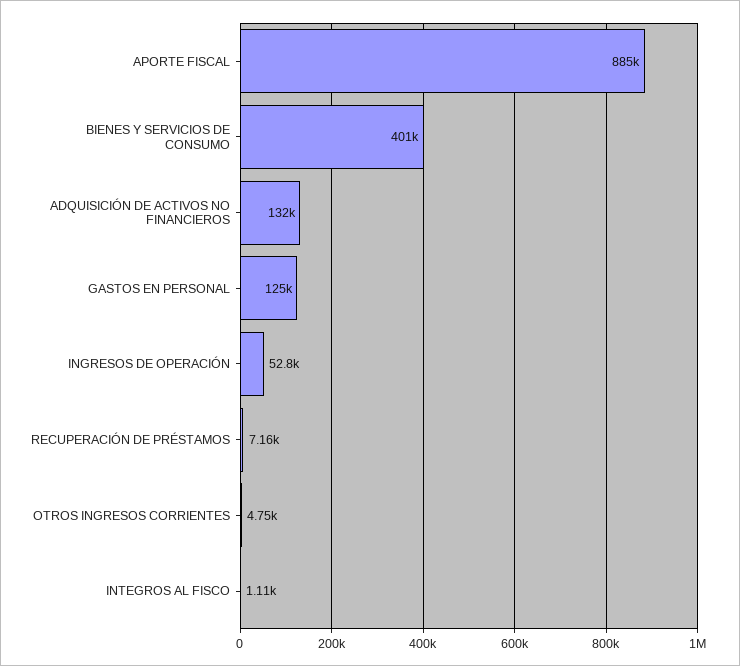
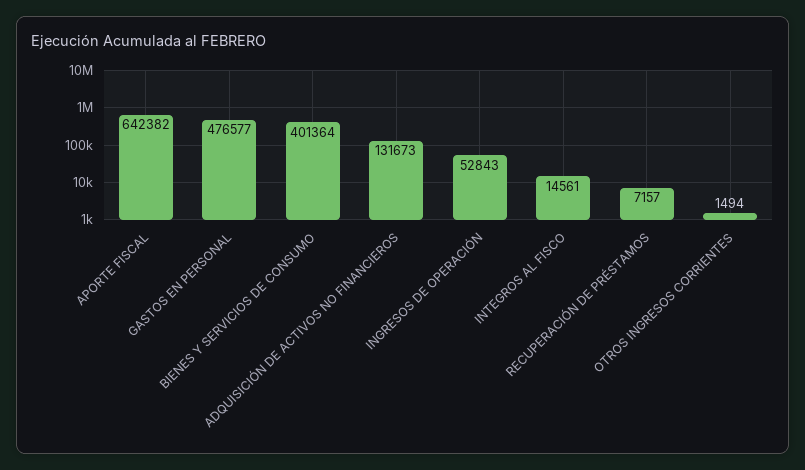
  {
-   "APORTE FISCAL": 885000,
+   "APORTE FISCAL": 642382,
    "BIENES Y SERVICIOS DE CONSUMO": 401364,
    "ADQUISICIÓN DE ACTIVOS NO FINANCIEROS": 131673,
-   "GASTOS EN PERSONAL": 125000,
+   "GASTOS EN PERSONAL": 476577,
    "INGRESOS DE OPERACIÓN": 52843,
    "RECUPERACIÓN DE PRÉSTAMOS": 7157,
-   "OTROS INGRESOS CORRIENTES": 4750,
+   "OTROS INGRESOS CORRIENTES": 1494,
-   "INTEGROS AL FISCO": 1110
+   "INTEGROS AL FISCO": 14561
  }

